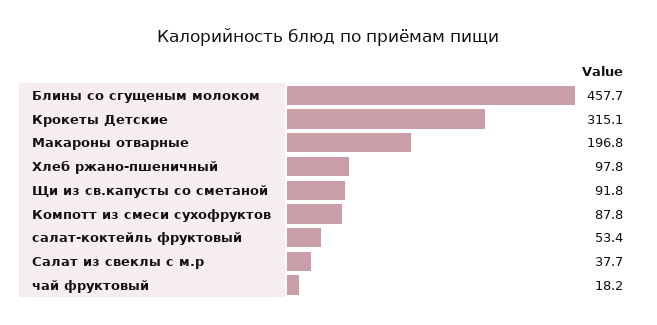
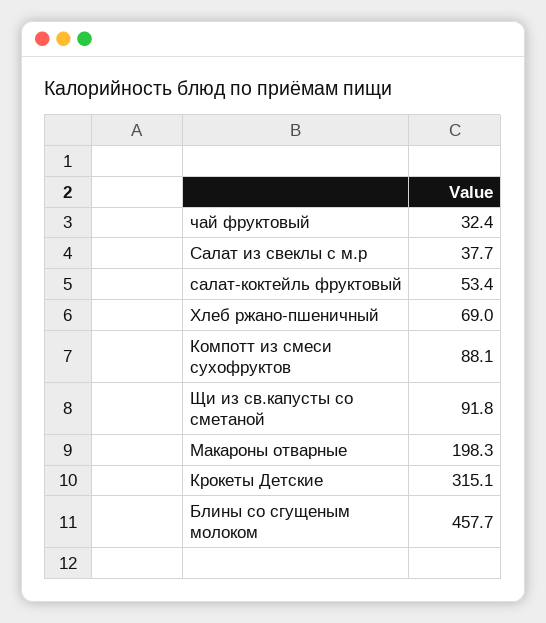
  {
    "Блины со сгущеным молоком": 457.7,
    "Крокеты Детские": 315.1,
-   "Макароны отварные": 196.8,
+   "Макароны отварные": 198.3,
-   "Хлеб ржано-пшеничный": 97.8,
+   "Хлеб ржано-пшеничный": 69,
    "Щи из св.капусты со сметаной": 91.8,
-   "Компотт из смеси сухофруктов": 87.8,
+   "Компотт из смеси сухофруктов": 88.1,
    "салат-коктейль фруктовый": 53.4,
    "Салат из свеклы с м.р": 37.7,
-   "чай фруктовый": 18.2
+   "чай фруктовый": 32.4
  }

